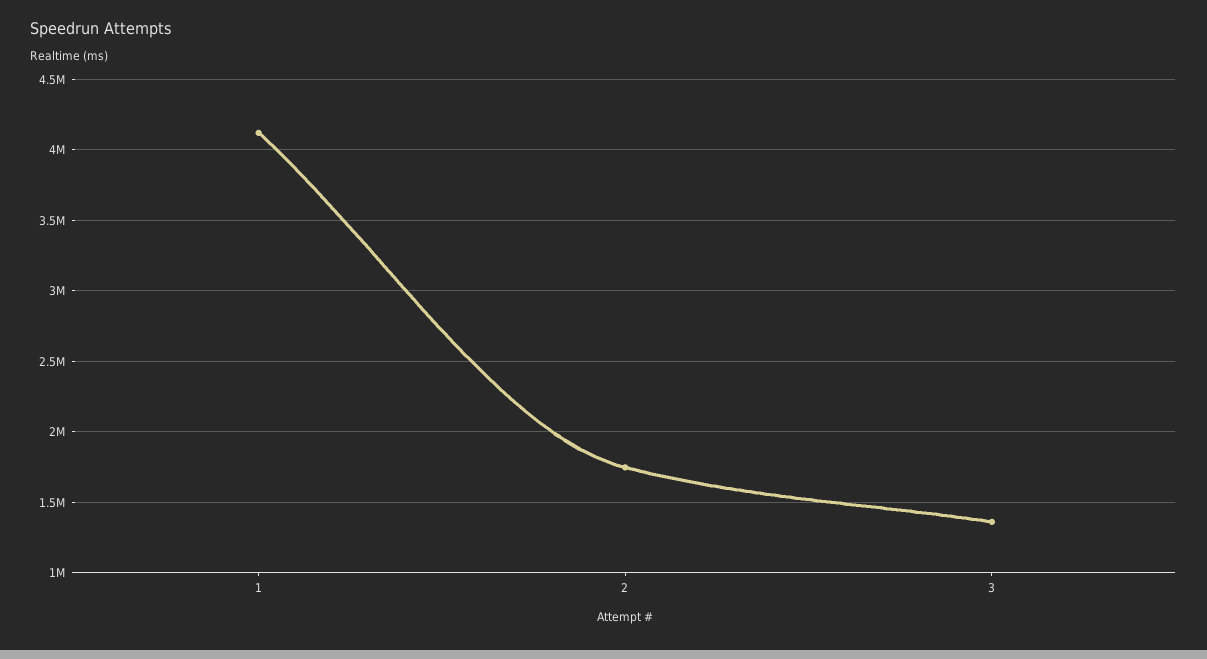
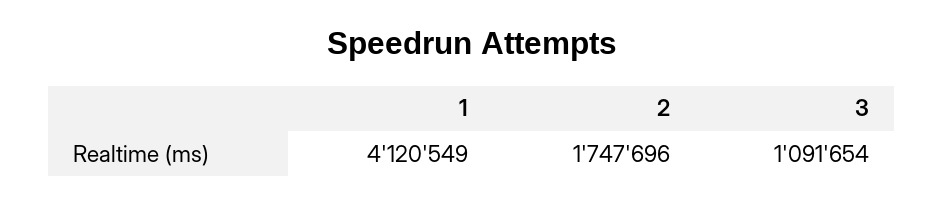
  {
    "1": 4120549,
    "2": 1747696,
-   "3": 1350000
+   "3": 1091654
  }

